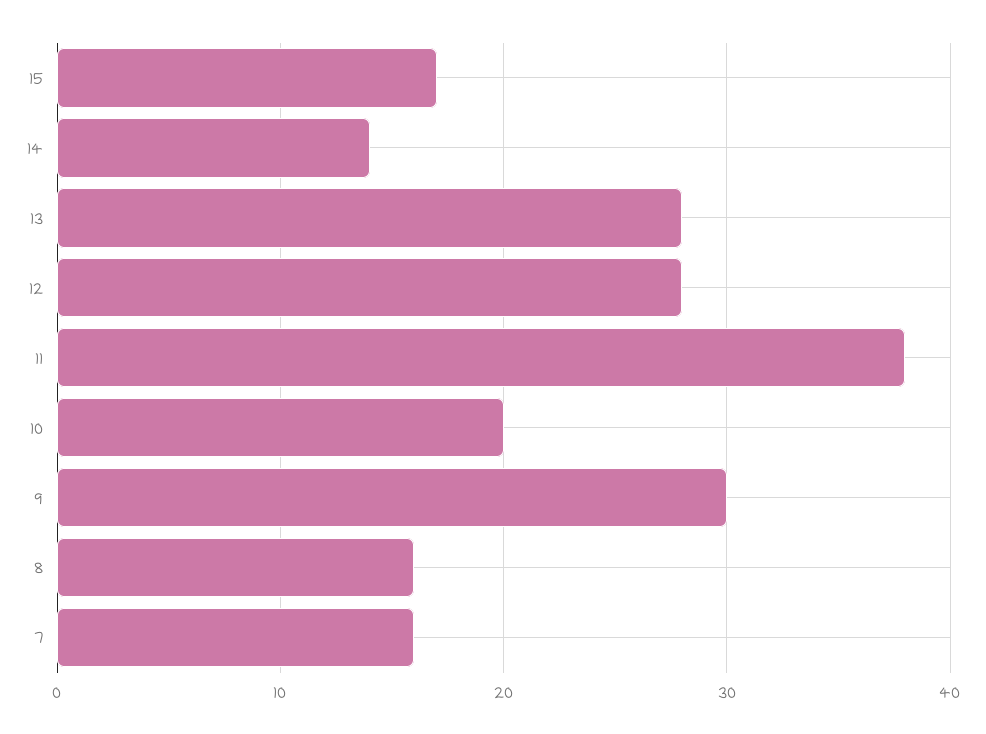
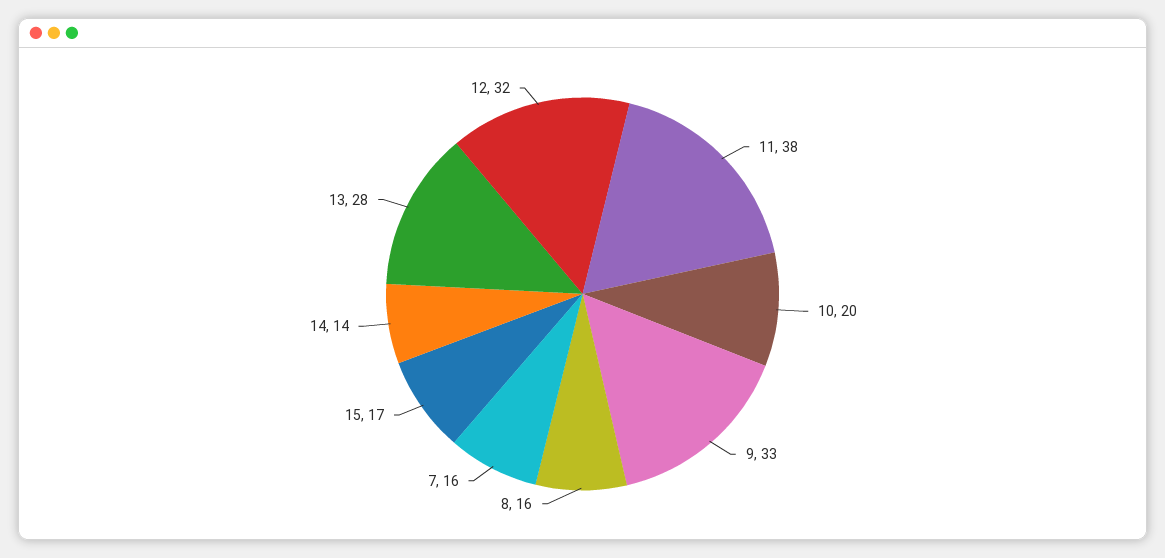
  {
    "15": 17,
    "14": 14,
    "13": 28,
-   "12": 28,
+   "12": 32,
    "11": 38,
    "10": 20,
-   "9": 30,
+   "9": 33,
    "8": 16,
    "7": 16
  }

